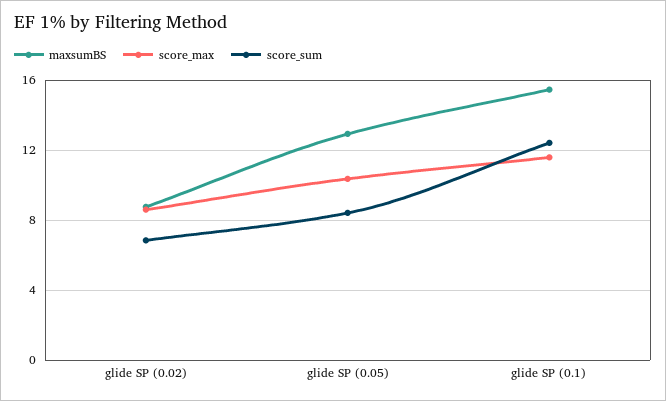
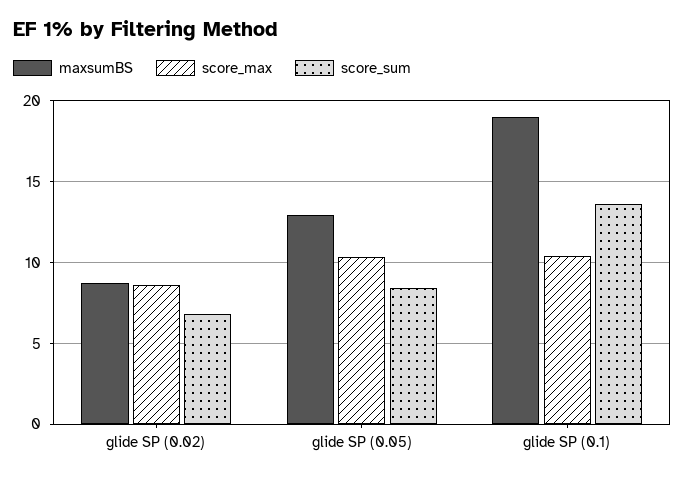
  {
    "maxsumBS": {
      "glide SP (0.02)": 9,
      "glide SP (0.05)": 13,
-     "glide SP (0.1)": 15.5
+     "glide SP (0.1)": 19
    },
    "score_max": {
      "glide SP (0.02)": 8.5,
      "glide SP (0.05)": 10.5,
-     "glide SP (0.1)": 11.5
+     "glide SP (0.1)": 10.5
    },
    "score_sum": {
      "glide SP (0.02)": 7,
      "glide SP (0.05)": 8.5,
-     "glide SP (0.1)": 12.5
+     "glide SP (0.1)": 13.5
    }
  }

